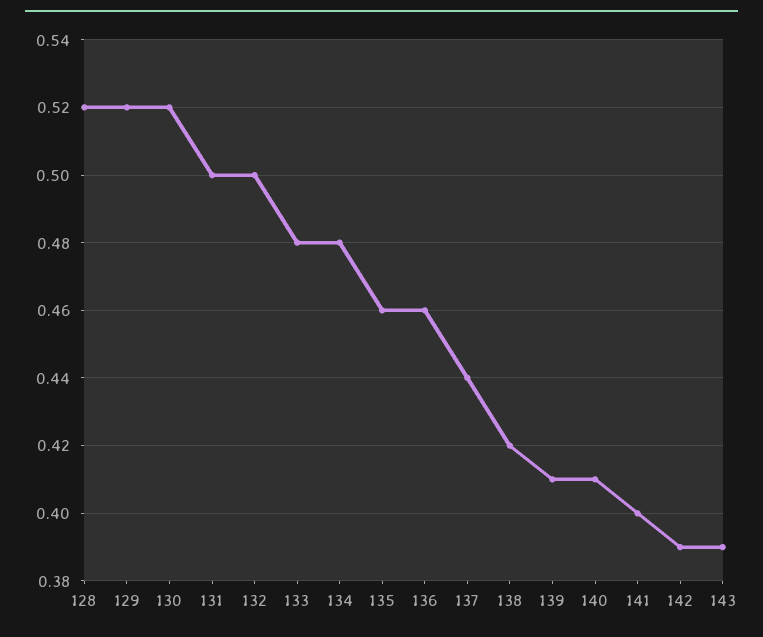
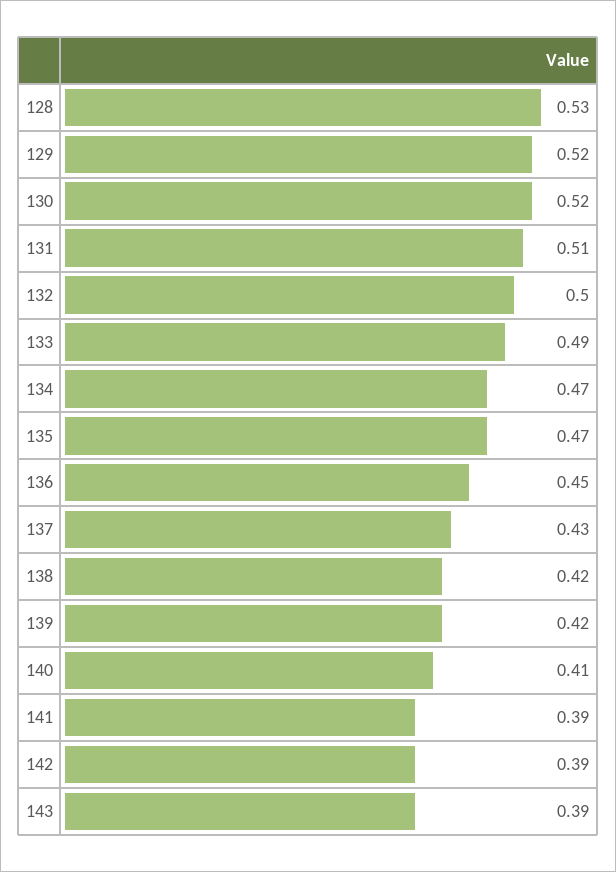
  {
-   "128": 0.52,
+   "128": 0.53,
    "129": 0.52,
    "130": 0.52,
-   "131": 0.5,
+   "131": 0.51,
    "132": 0.5,
-   "133": 0.48,
+   "133": 0.49,
-   "134": 0.48,
+   "134": 0.47,
-   "135": 0.46,
+   "135": 0.47,
-   "136": 0.46,
+   "136": 0.45,
-   "137": 0.44,
+   "137": 0.43,
    "138": 0.42,
-   "139": 0.41,
+   "139": 0.42,
    "140": 0.41,
-   "141": 0.4,
+   "141": 0.39,
    "142": 0.39,
    "143": 0.39
  }

